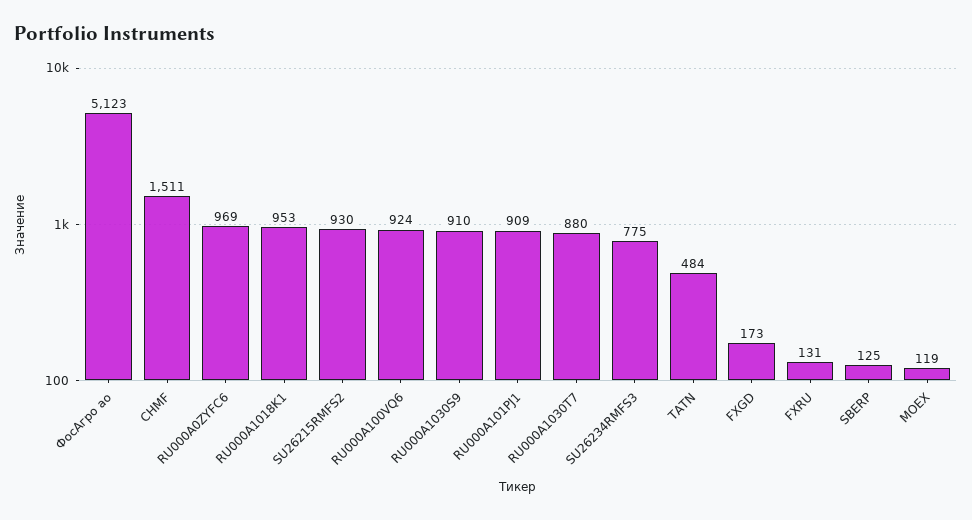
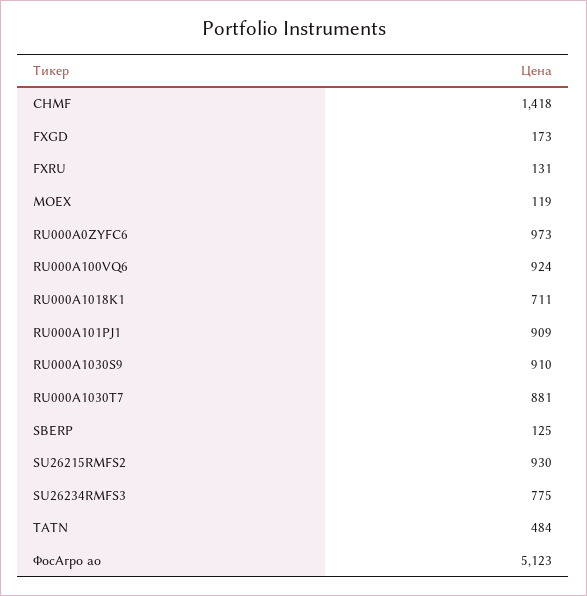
  {
    "ФосАгро ао": 5123,
-   "CHMF": 1511,
+   "CHMF": 1418,
-   "RU000A0ZYFC6": 969,
+   "RU000A0ZYFC6": 973,
-   "RU000A1018K1": 953,
+   "RU000A1018K1": 711,
    "SU26215RMFS2": 930,
    "RU000A100VQ6": 924,
    "RU000A1030S9": 910,
    "RU000A101PJ1": 909,
-   "RU000A1030T7": 880,
+   "RU000A1030T7": 881,
    "SU26234RMFS3": 775,
    "TATN": 484,
    "FXGD": 173,
    "FXRU": 131,
    "SBERP": 125,
    "MOEX": 119
  }

